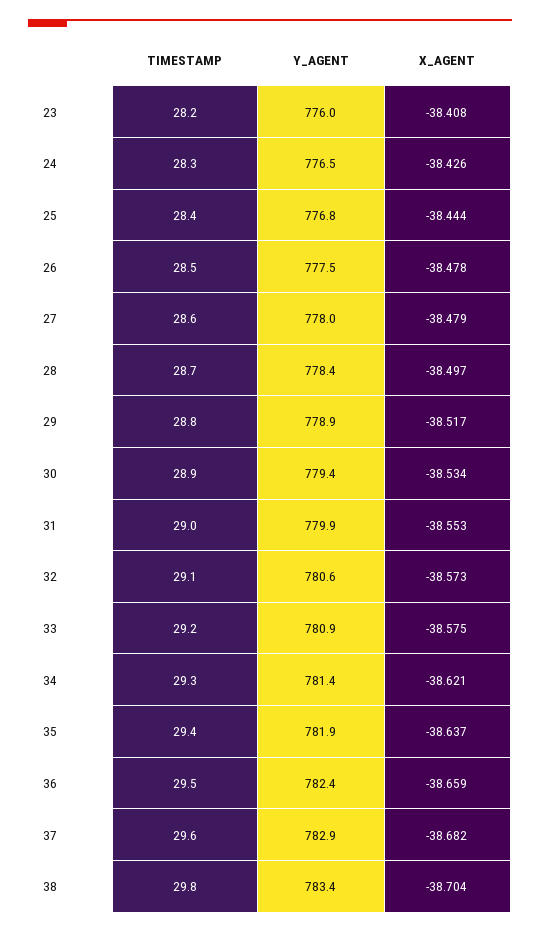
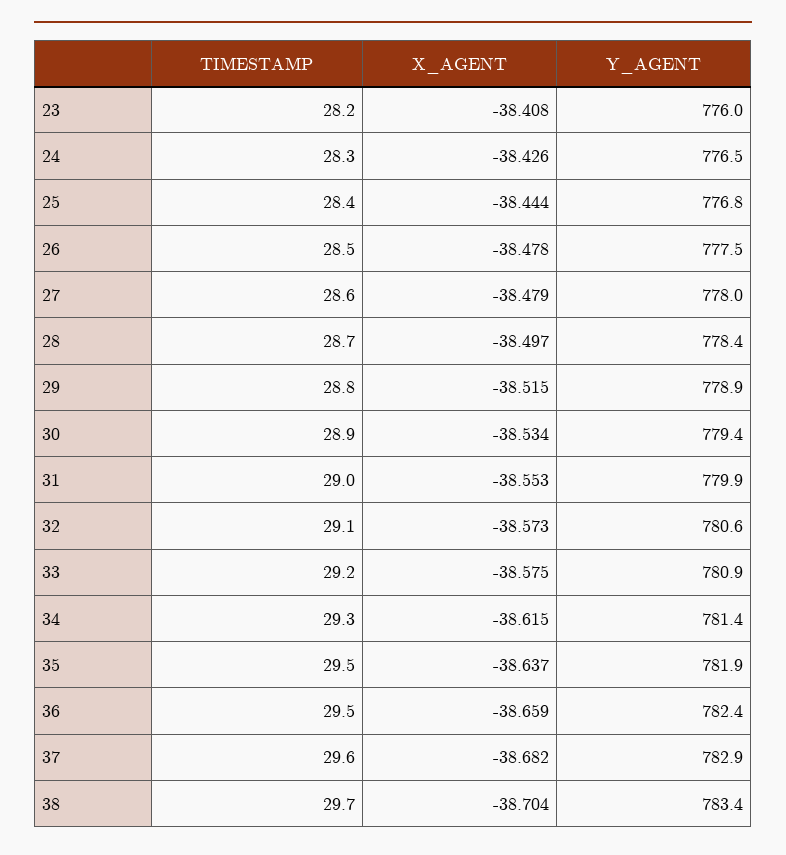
  {
    "TIMESTAMP": {
      "23": 28.2,
      "24": 28.3,
      "25": 28.4,
      "26": 28.5,
      "27": 28.6,
      "28": 28.7,
      "29": 28.8,
      "30": 28.9,
      "31": 29,
      "32": 29.1,
      "33": 29.2,
      "34": 29.3,
-     "35": 29.4,
+     "35": 29.5,
      "36": 29.5,
      "37": 29.6,
-     "38": 29.8
+     "38": 29.7
    },
    "Y_AGENT": {
      "23": 776,
      "24": 776.5,
      "25": 776.8,
      "26": 777.5,
      "27": 778,
      "28": 778.4,
      "29": 778.9,
      "30": 779.4,
      "31": 779.9,
      "32": 780.6,
      "33": 780.9,
      "34": 781.4,
      "35": 781.9,
      "36": 782.4,
      "37": 782.9,
      "38": 783.4
    },
    "X_AGENT": {
      "23": -38.408,
      "24": -38.426,
      "25": -38.444,
      "26": -38.478,
      "27": -38.479,
      "28": -38.497,
-     "29": -38.517,
+     "29": -38.515,
      "30": -38.534,
      "31": -38.553,
      "32": -38.573,
      "33": -38.575,
-     "34": -38.621,
+     "34": -38.615,
      "35": -38.637,
      "36": -38.659,
      "37": -38.682,
      "38": -38.704
    }
  }

